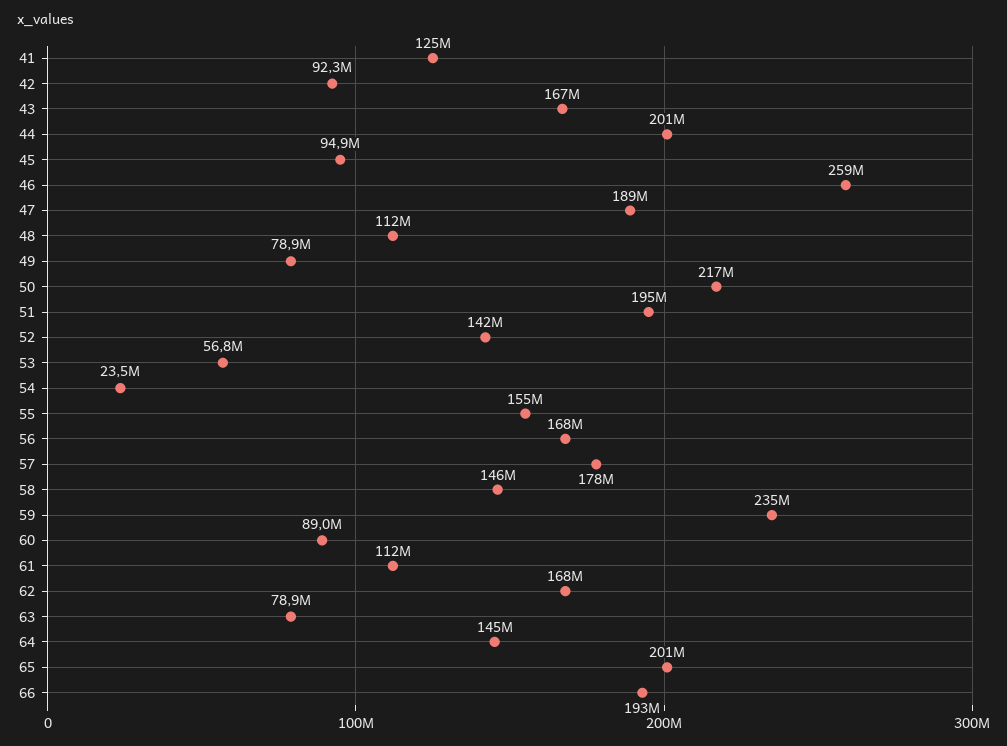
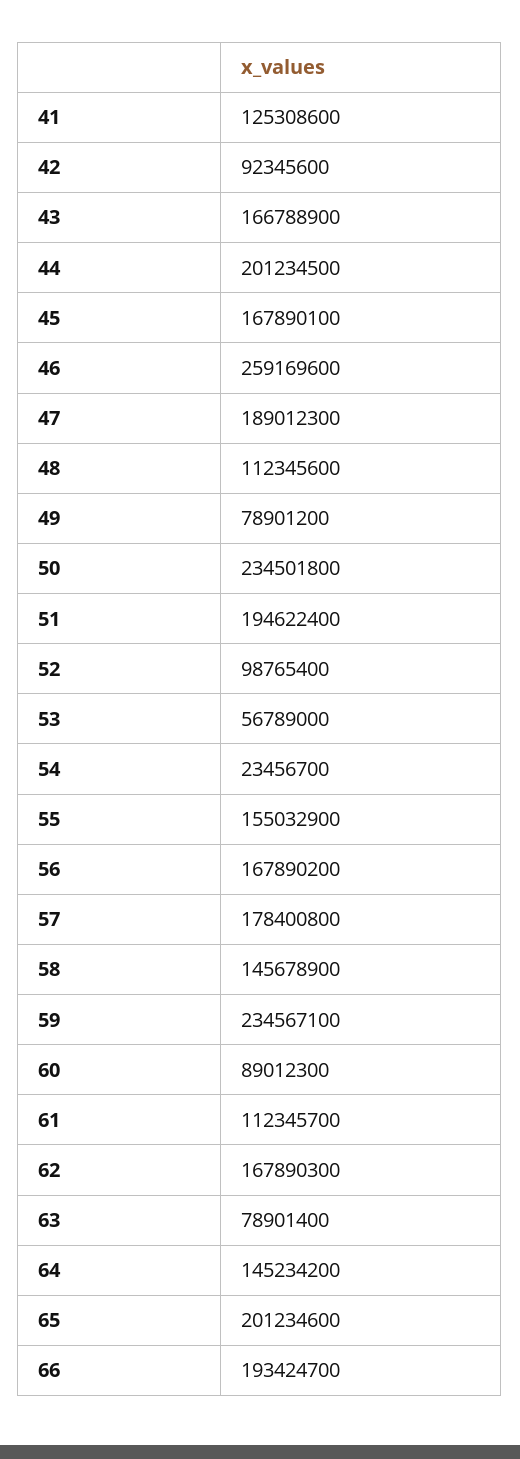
  {
    "41": 125308600,
    "42": 92345600,
    "43": 166788900,
    "44": 201234500,
-   "45": 94900000,
+   "45": 167890100,
    "46": 259169600,
    "47": 189012300,
    "48": 112345600,
    "49": 78901200,
-   "50": 217000000,
+   "50": 234501800,
    "51": 194622400,
-   "52": 142000000,
+   "52": 98765400,
    "53": 56789000,
    "54": 23456700,
    "55": 155032900,
    "56": 167890200,
    "57": 178400800,
    "58": 145678900,
    "59": 234567100,
    "60": 89012300,
    "61": 112345700,
    "62": 167890300,
    "63": 78901400,
    "64": 145234200,
    "65": 201234600,
    "66": 193424700
  }

